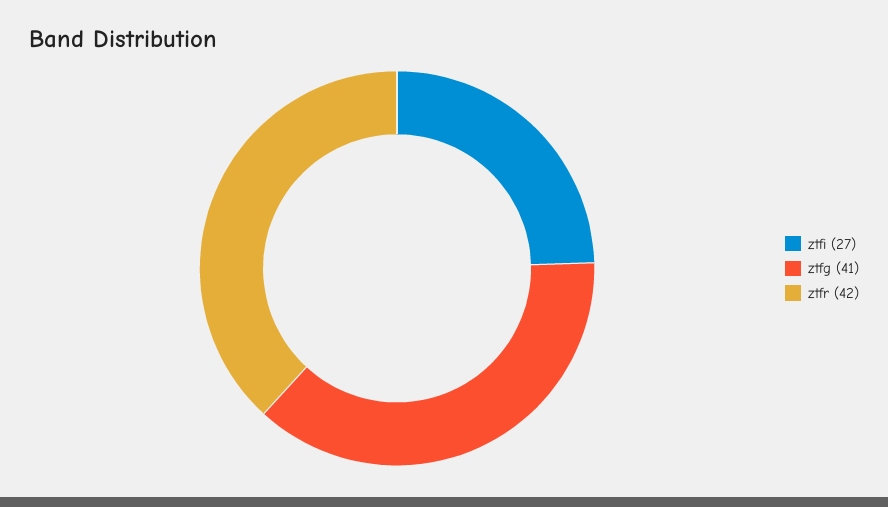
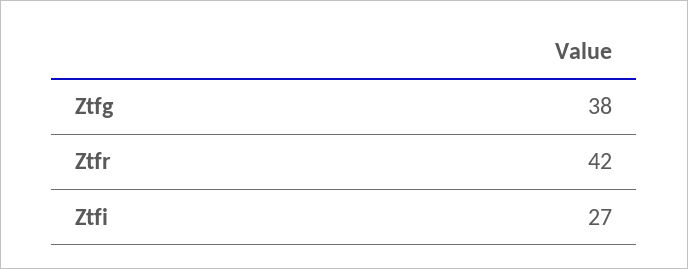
  {
    "ztfi": 27,
-   "ztfg": 41,
+   "ztfg": 38,
    "ztfr": 42
  }

